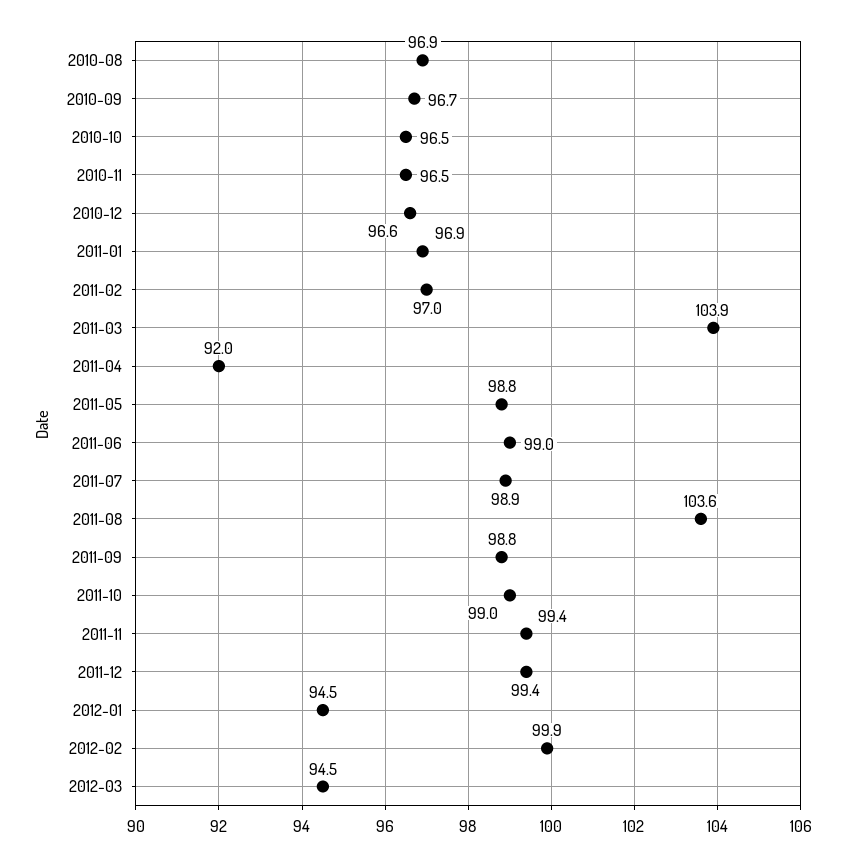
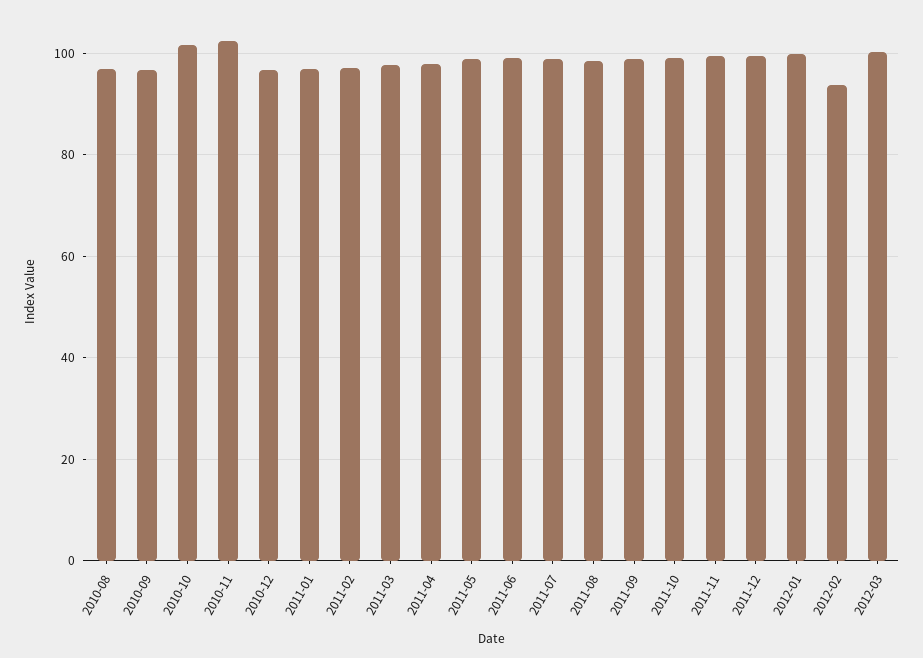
  {
    "2010-08": 96.9,
    "2010-09": 96.7,
-   "2010-10": 96.5,
+   "2010-10": 102,
-   "2010-11": 96.5,
+   "2010-11": 102,
    "2010-12": 96.6,
    "2011-01": 96.9,
    "2011-02": 97,
-   "2011-03": 103.9,
+   "2011-03": 98,
-   "2011-04": 92,
+   "2011-04": 98,
    "2011-05": 98.8,
    "2011-06": 99,
    "2011-07": 98.9,
-   "2011-08": 103.6,
+   "2011-08": 98,
    "2011-09": 98.8,
    "2011-10": 99,
    "2011-11": 99.4,
    "2011-12": 99.4,
-   "2012-01": 94.5,
+   "2012-01": 100,
-   "2012-02": 99.9,
+   "2012-02": 94,
-   "2012-03": 94.5
+   "2012-03": 100
  }

